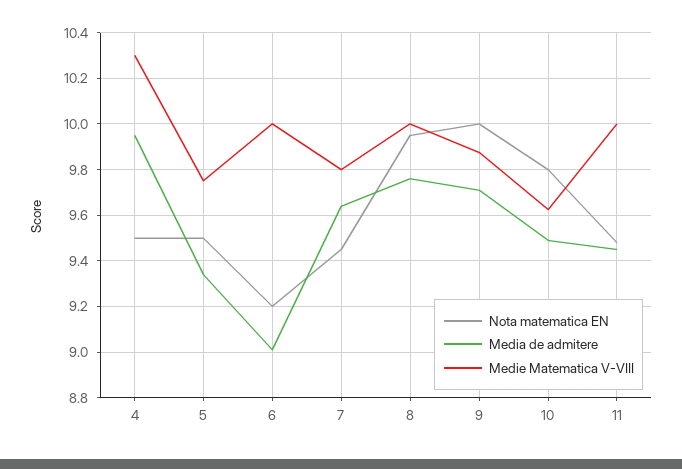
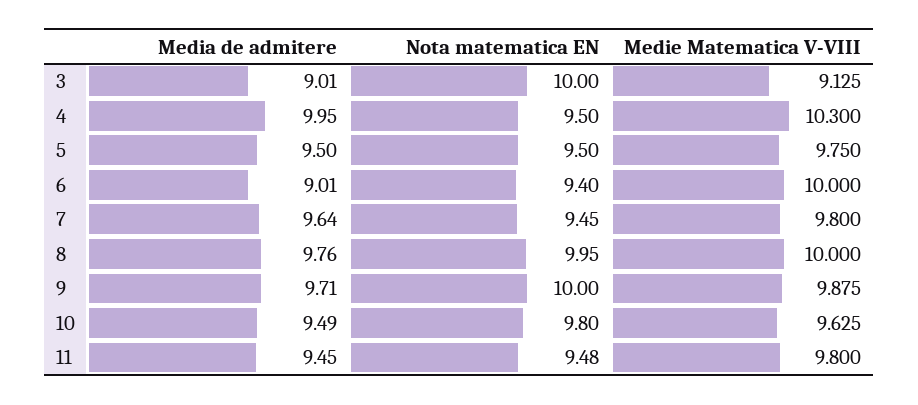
  {
    "Nota matematica EN": {
      "4": 9.5,
      "5": 9.5,
-     "6": 9.2,
+     "6": 9.4,
      "7": 9.45,
      "8": 9.95,
      "9": 10,
      "10": 9.8,
-     "11": 9.48
+     "11": 9.48,
+     "3": 10
    },
    "Media de admitere": {
      "4": 9.95,
-     "5": 9.35,
+     "5": 9.5,
      "6": 9.01,
      "7": 9.64,
      "8": 9.76,
      "9": 9.71,
      "10": 9.49,
-     "11": 9.45
+     "11": 9.45,
+     "3": 9.01
    },
    "Medie Matematica V-VIII": {
      "4": 10.3,
      "5": 9.75,
      "6": 10,
      "7": 9.8,
      "8": 10,
      "9": 9.875,
      "10": 9.625,
-     "11": 10
+     "11": 9.8,
+     "3": 9.125
    }
  }

